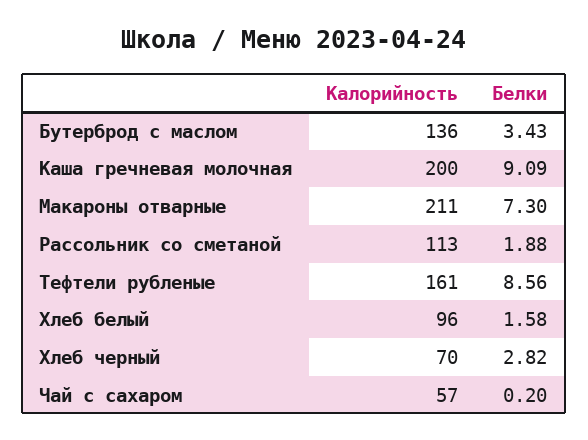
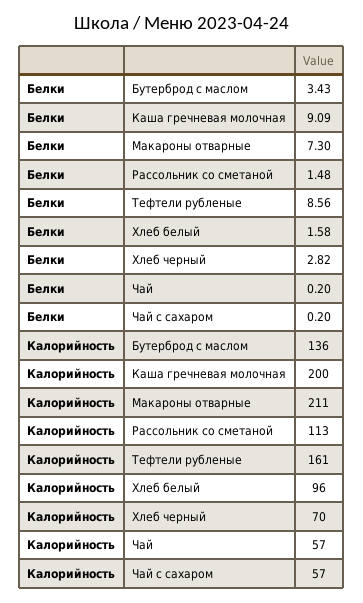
  {
    "Калорийность": {
      "Бутерброд с маслом": 136,
      "Каша гречневая молочная": 200,
      "Макароны отварные": 211,
      "Рассольник со сметаной": 113,
      "Тефтели рубленые": 161,
      "Хлеб белый": 96,
      "Хлеб черный": 70,
-     "Чай с сахаром": 57
+     "Чай с сахаром": 57,
+     "Чай": 57
    },
    "Белки": {
      "Бутерброд с маслом": 3.43,
      "Каша гречневая молочная": 9.09,
      "Макароны отварные": 7.3,
-     "Рассольник со сметаной": 1.88,
+     "Рассольник со сметаной": 1.48,
      "Тефтели рубленые": 8.56,
      "Хлеб белый": 1.58,
      "Хлеб черный": 2.82,
-     "Чай с сахаром": 0.2
+     "Чай с сахаром": 0.2,
+     "Чай": 0.2
    }
  }

